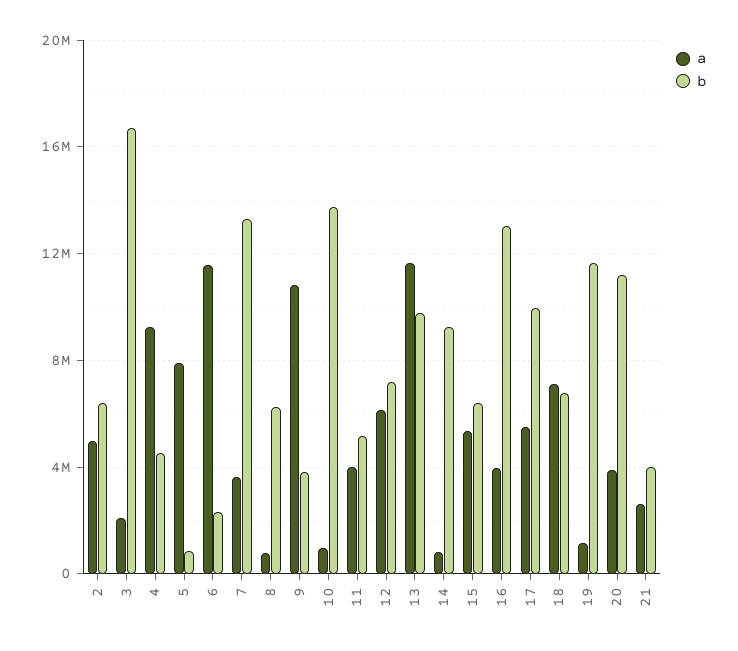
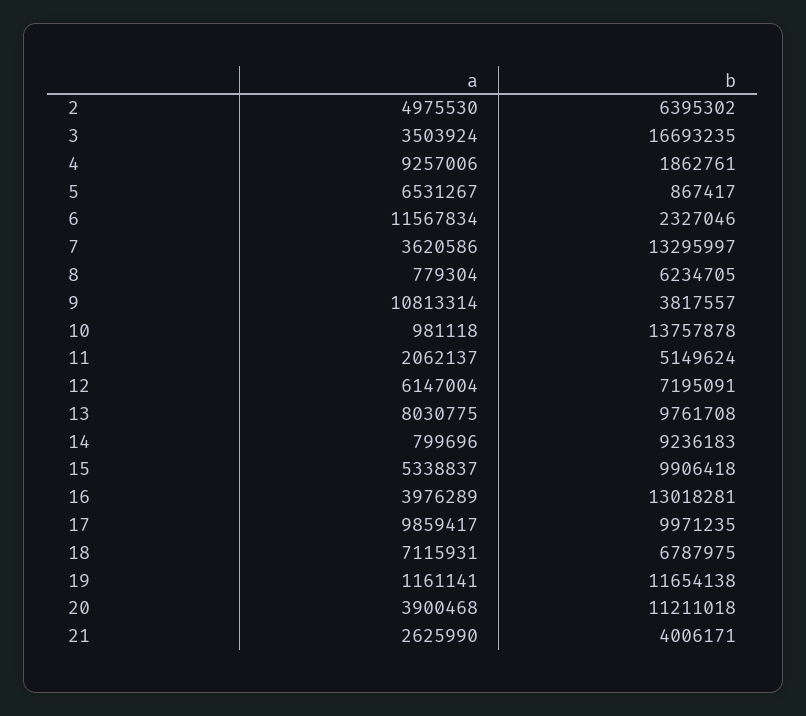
  {
    "a": {
      "2": 4975530,
-     "3": 2000000,
+     "3": 3503924,
      "4": 9257006,
-     "5": 8000000,
+     "5": 6531267,
      "6": 11567834,
      "7": 3620586,
      "8": 779304,
      "9": 10813314,
      "10": 981118,
-     "11": 4000000,
+     "11": 2062137,
      "12": 6147004,
-     "13": 11500000,
+     "13": 8030775,
      "14": 799696,
      "15": 5338837,
      "16": 3976289,
-     "17": 5500000,
+     "17": 9859417,
      "18": 7115931,
      "19": 1161141,
      "20": 3900468,
      "21": 2625990
    },
    "b": {
      "2": 6395302,
      "3": 16693235,
-     "4": 4500000,
+     "4": 1862761,
      "5": 867417,
      "6": 2327046,
      "7": 13295997,
      "8": 6234705,
      "9": 3817557,
      "10": 13757878,
      "11": 5149624,
      "12": 7195091,
      "13": 9761708,
      "14": 9236183,
-     "15": 6500000,
+     "15": 9906418,
      "16": 13018281,
      "17": 9971235,
      "18": 6787975,
      "19": 11654138,
      "20": 11211018,
      "21": 4006171
    }
  }

